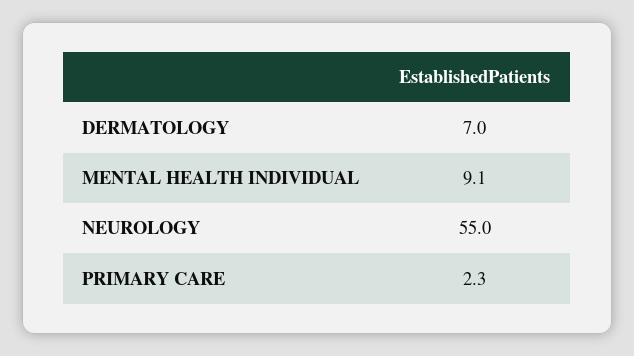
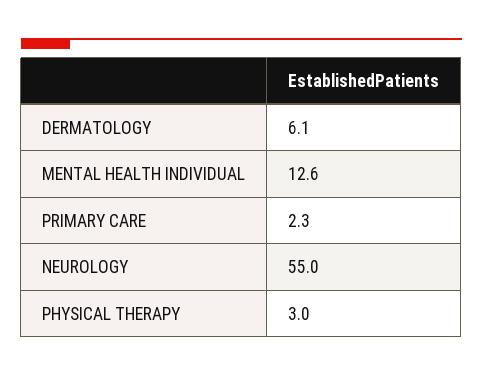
  {
-   "DERMATOLOGY": 7,
+   "DERMATOLOGY": 6.1,
-   "MENTAL HEALTH INDIVIDUAL": 9.1,
+   "MENTAL HEALTH INDIVIDUAL": 12.6,
    "NEUROLOGY": 55,
-   "PRIMARY CARE": 2.3
+   "PRIMARY CARE": 2.3,
+   "PHYSICAL THERAPY": 3
  }

